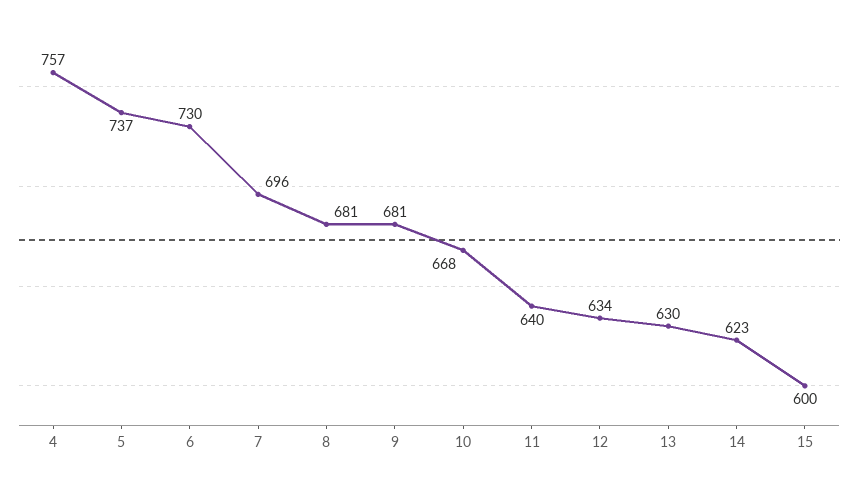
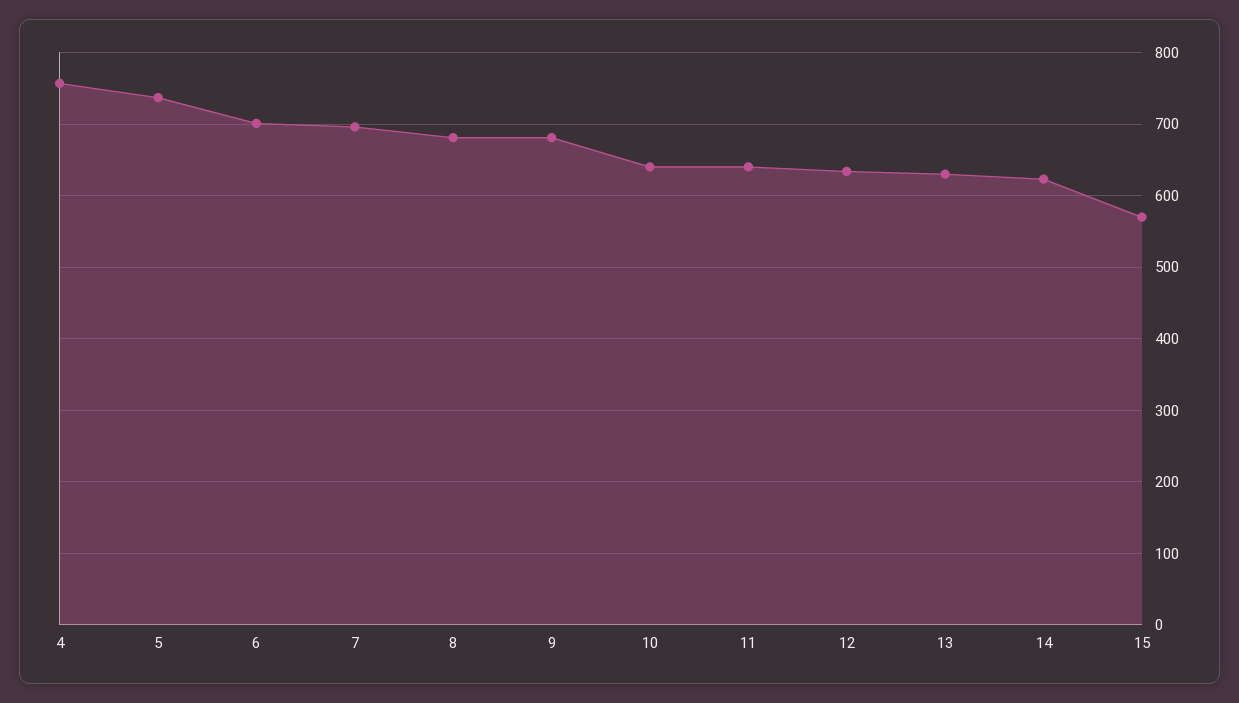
  {
    "4": 757,
    "5": 737,
-   "6": 730,
+   "6": 700,
    "7": 696,
    "8": 681,
    "9": 681,
-   "10": 668,
+   "10": 640,
    "11": 640,
    "12": 634,
    "13": 630,
    "14": 623,
-   "15": 600
+   "15": 570
  }

